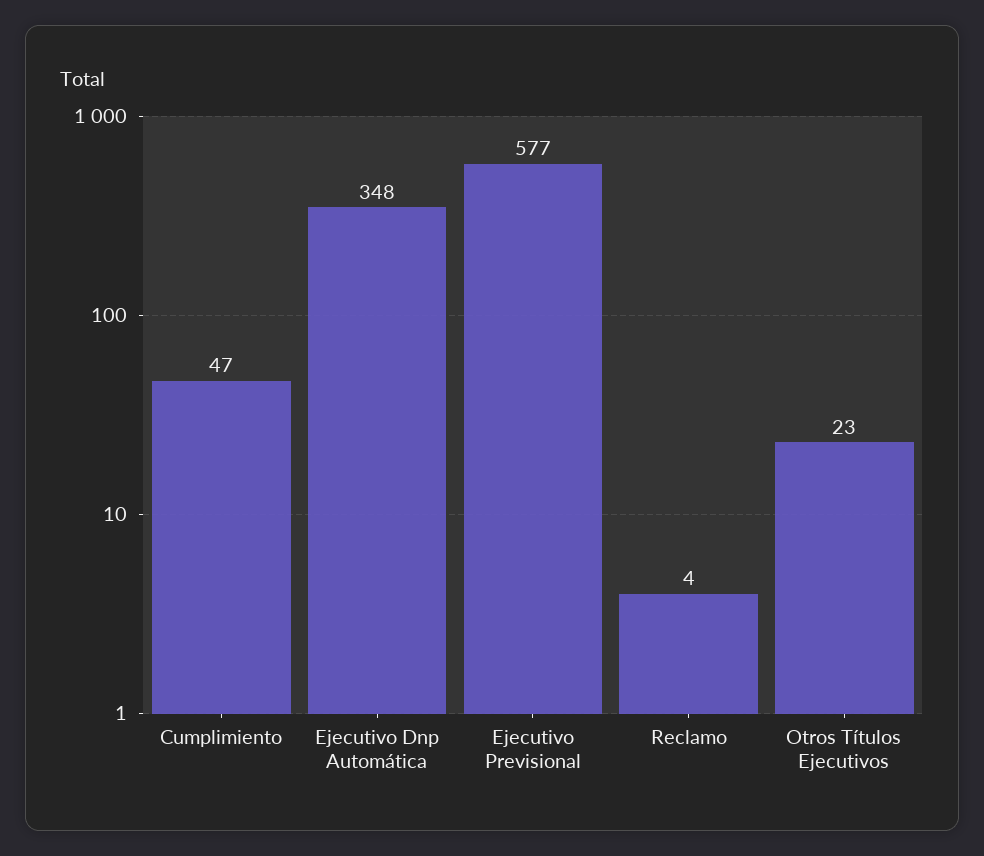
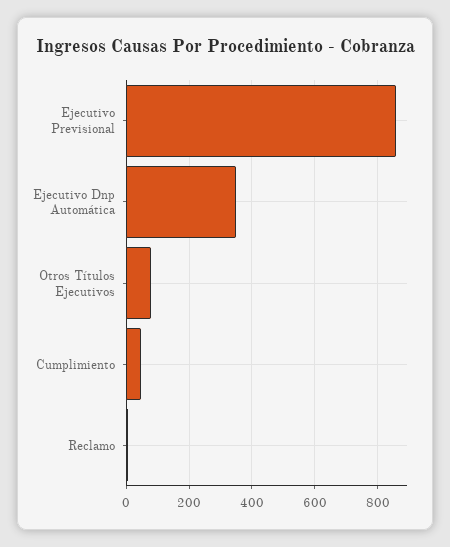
  {
    "Cumplimiento": 47,
    "Ejecutivo Dnp Automática": 348,
-   "Ejecutivo Previsional": 577,
+   "Ejecutivo Previsional": 860,
    "Reclamo": 4,
-   "Otros Títulos Ejecutivos": 23
+   "Otros Títulos Ejecutivos": 80
  }

